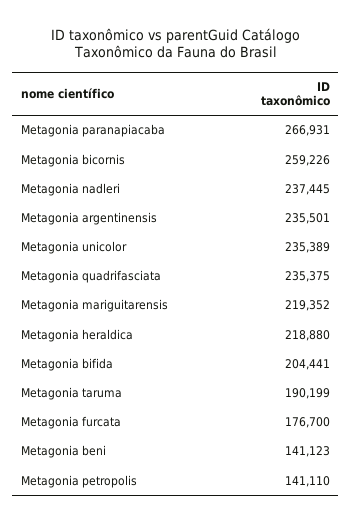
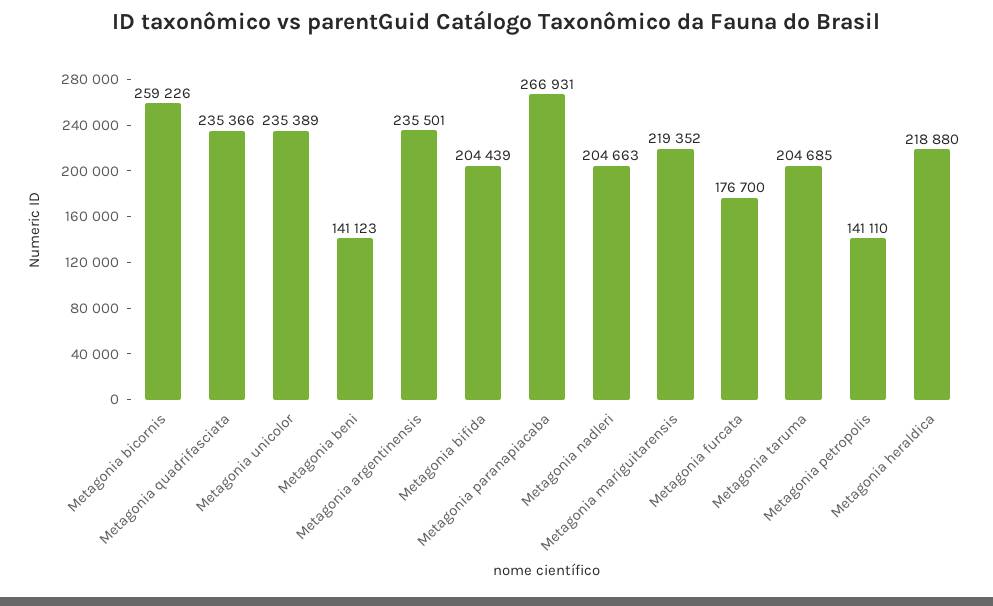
  {
    "Metagonia paranapiacaba": 266931,
    "Metagonia bicornis": 259226,
-   "Metagonia nadleri": 237445,
+   "Metagonia nadleri": 204663,
    "Metagonia argentinensis": 235501,
    "Metagonia unicolor": 235389,
-   "Metagonia quadrifasciata": 235375,
+   "Metagonia quadrifasciata": 235366,
    "Metagonia mariguitarensis": 219352,
    "Metagonia heraldica": 218880,
-   "Metagonia bifida": 204441,
+   "Metagonia bifida": 204439,
-   "Metagonia taruma": 190199,
+   "Metagonia taruma": 204685,
    "Metagonia furcata": 176700,
    "Metagonia beni": 141123,
    "Metagonia petropolis": 141110
  }

